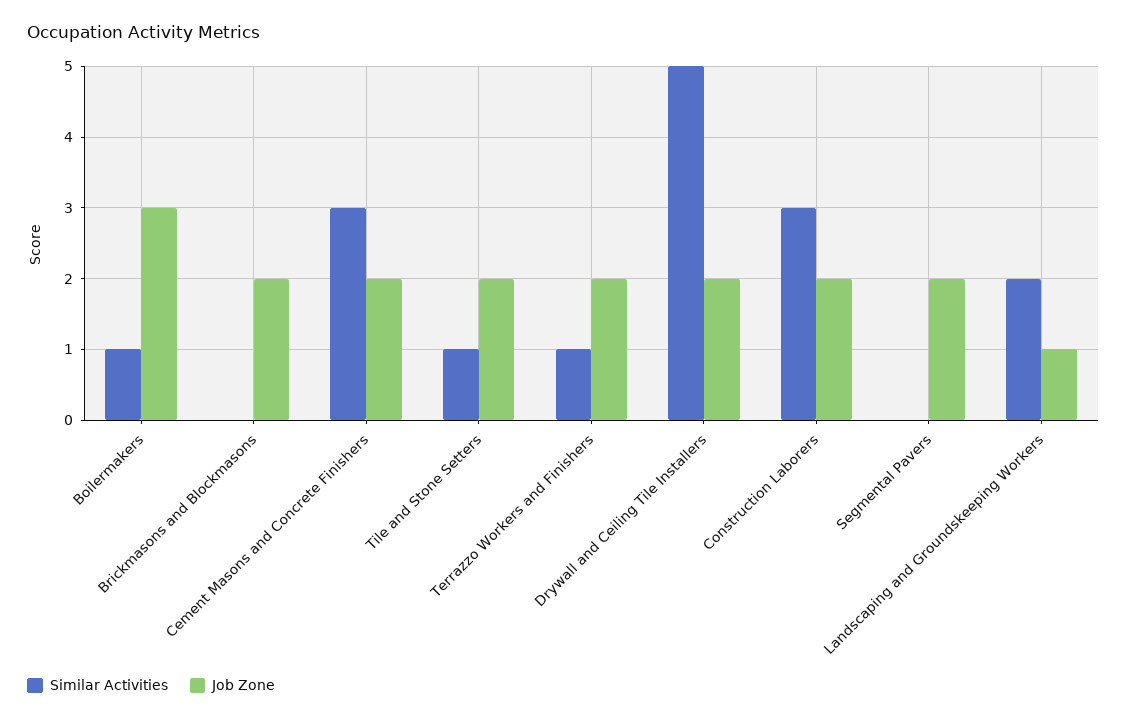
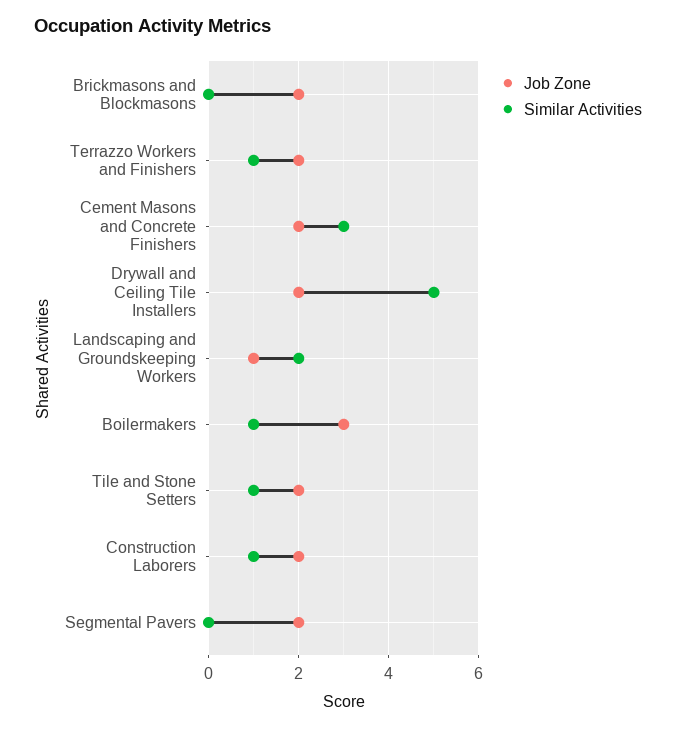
  {
    "Similar Activities": {
      "Boilermakers": 1,
      "Brickmasons and Blockmasons": 0,
      "Cement Masons and Concrete Finishers": 3,
      "Tile and Stone Setters": 1,
      "Terrazzo Workers and Finishers": 1,
      "Drywall and Ceiling Tile Installers": 5,
-     "Construction Laborers": 3,
+     "Construction Laborers": 1,
      "Segmental Pavers": 0,
      "Landscaping and Groundskeeping Workers": 2
    },
    "Job Zone": {
      "Boilermakers": 3,
      "Brickmasons and Blockmasons": 2,
      "Cement Masons and Concrete Finishers": 2,
      "Tile and Stone Setters": 2,
      "Terrazzo Workers and Finishers": 2,
      "Drywall and Ceiling Tile Installers": 2,
      "Construction Laborers": 2,
      "Segmental Pavers": 2,
      "Landscaping and Groundskeeping Workers": 1
    }
  }

